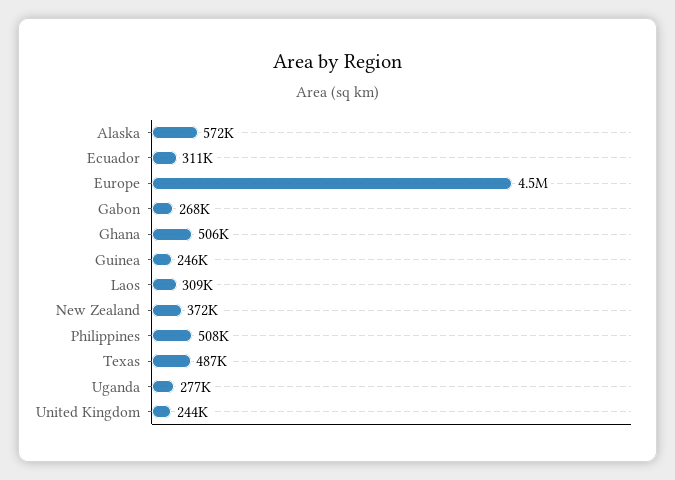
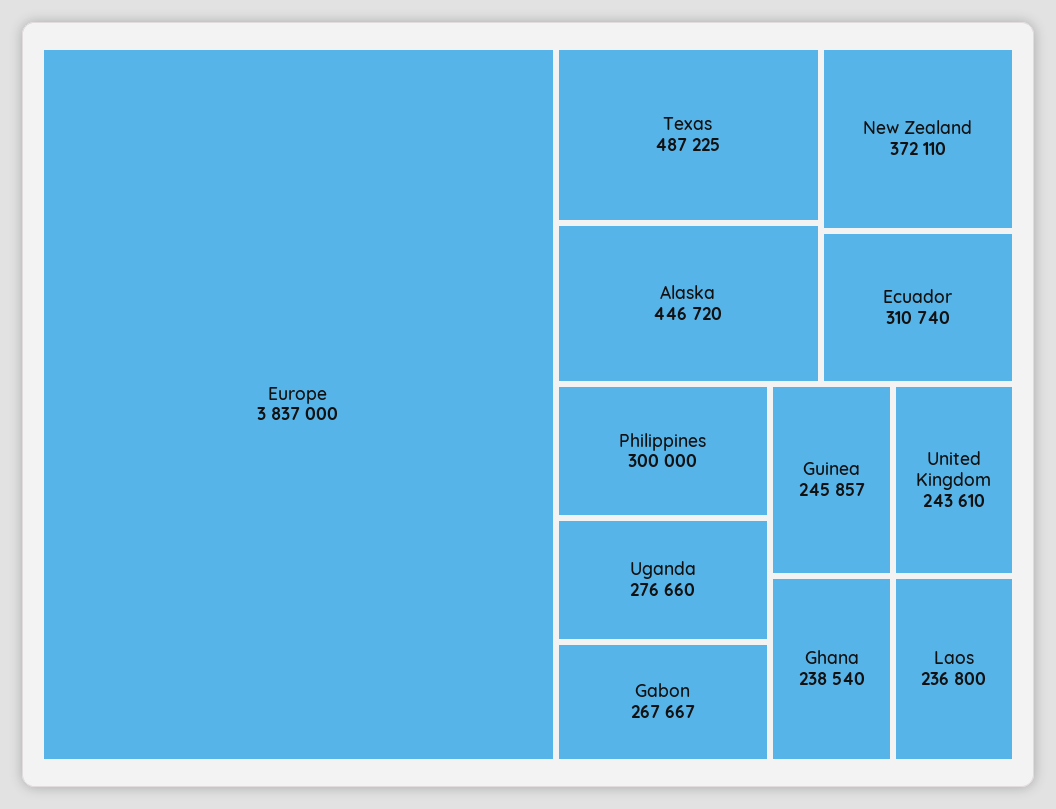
  {
-   "Alaska": 572000,
+   "Alaska": 446720,
    "Ecuador": 310740,
-   "Europe": 4500000,
+   "Europe": 3837000,
    "Gabon": 267667,
-   "Ghana": 506000,
+   "Ghana": 238540,
    "Guinea": 245857,
-   "Laos": 309000,
+   "Laos": 236800,
    "New Zealand": 372110,
-   "Philippines": 508000,
+   "Philippines": 300000,
    "Texas": 487225,
    "Uganda": 276660,
    "United Kingdom": 243610
  }

